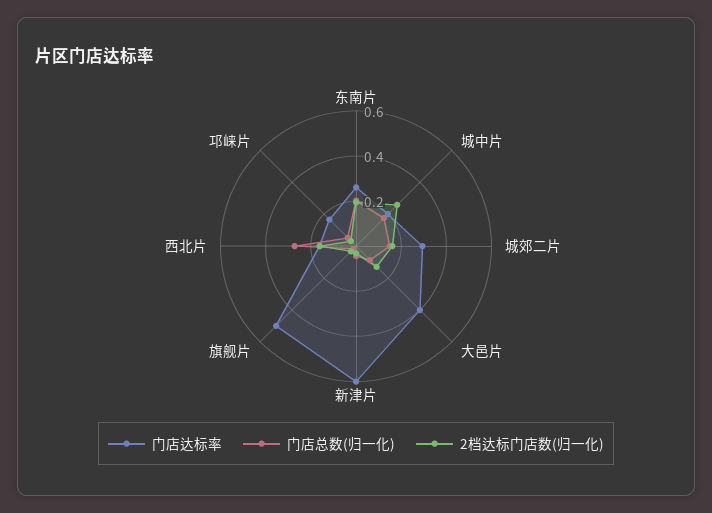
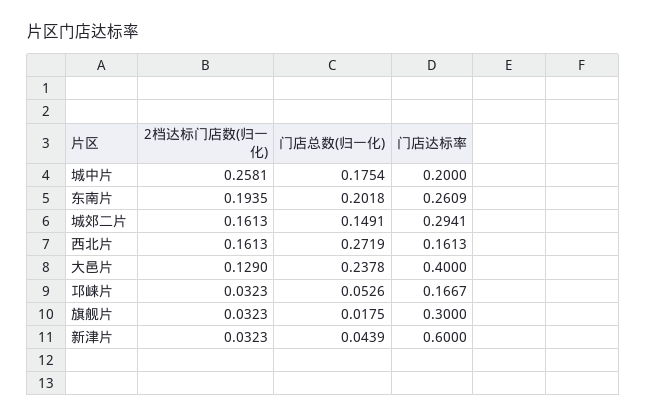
  {
    "门店达标率": {
      "东南片": 0.2609,
      "城中片": 0.2,
      "城郊二片": 0.2941,
      "大邑片": 0.4,
      "新津片": 0.6,
-     "旗舰片": 0.5,
+     "旗舰片": 0.3,
      "西北片": 0.1613,
      "邛崃片": 0.1667
    },
    "门店总数(归一化)": {
      "东南片": 0.2018,
      "城中片": 0.1754,
      "城郊二片": 0.1491,
-     "大邑片": 0.1,
+     "大邑片": 0.2378,
      "新津片": 0.0439,
      "旗舰片": 0.0175,
      "西北片": 0.2719,
      "邛崃片": 0.0526
    },
    "2档达标门店数(归一化)": {
      "东南片": 0.1935,
      "城中片": 0.2581,
      "城郊二片": 0.1613,
      "大邑片": 0.129,
      "新津片": 0.0323,
      "旗舰片": 0.0323,
      "西北片": 0.1613,
      "邛崃片": 0.0323
    }
  }

